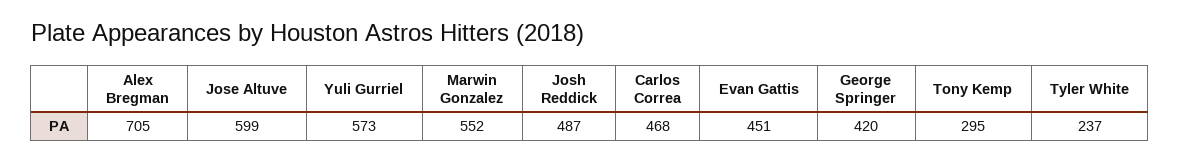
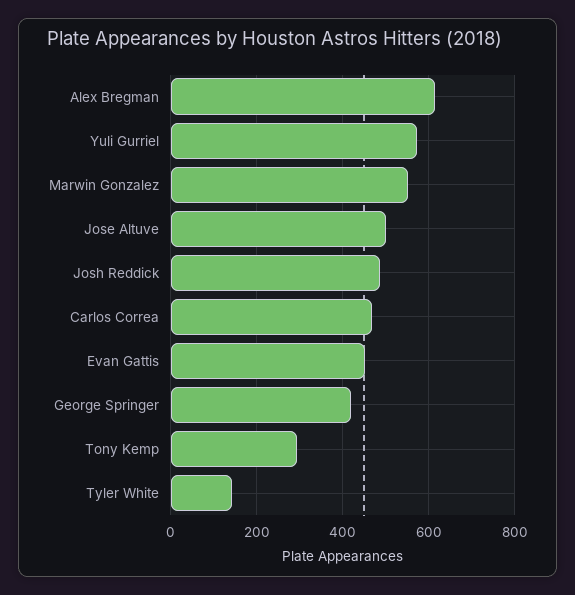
  {
-   "Alex Bregman": 705,
+   "Alex Bregman": 620,
-   "Jose Altuve": 599,
+   "Jose Altuve": 500,
    "Yuli Gurriel": 573,
    "Marwin Gonzalez": 552,
    "Josh Reddick": 487,
    "Carlos Correa": 468,
    "Evan Gattis": 451,
    "George Springer": 420,
    "Tony Kemp": 295,
-   "Tyler White": 237
+   "Tyler White": 140
  }

